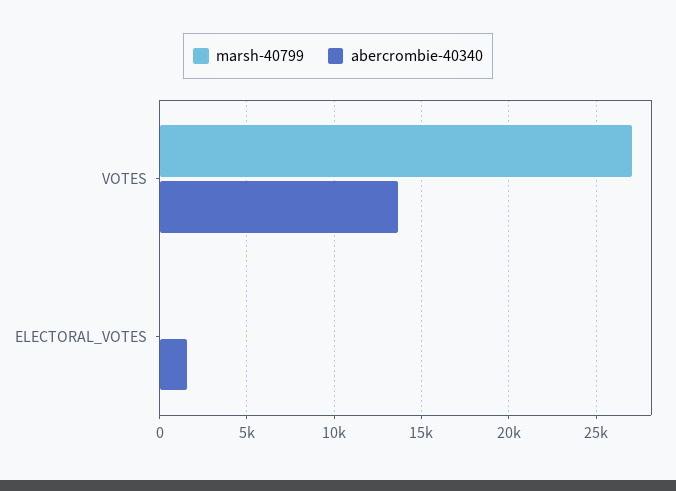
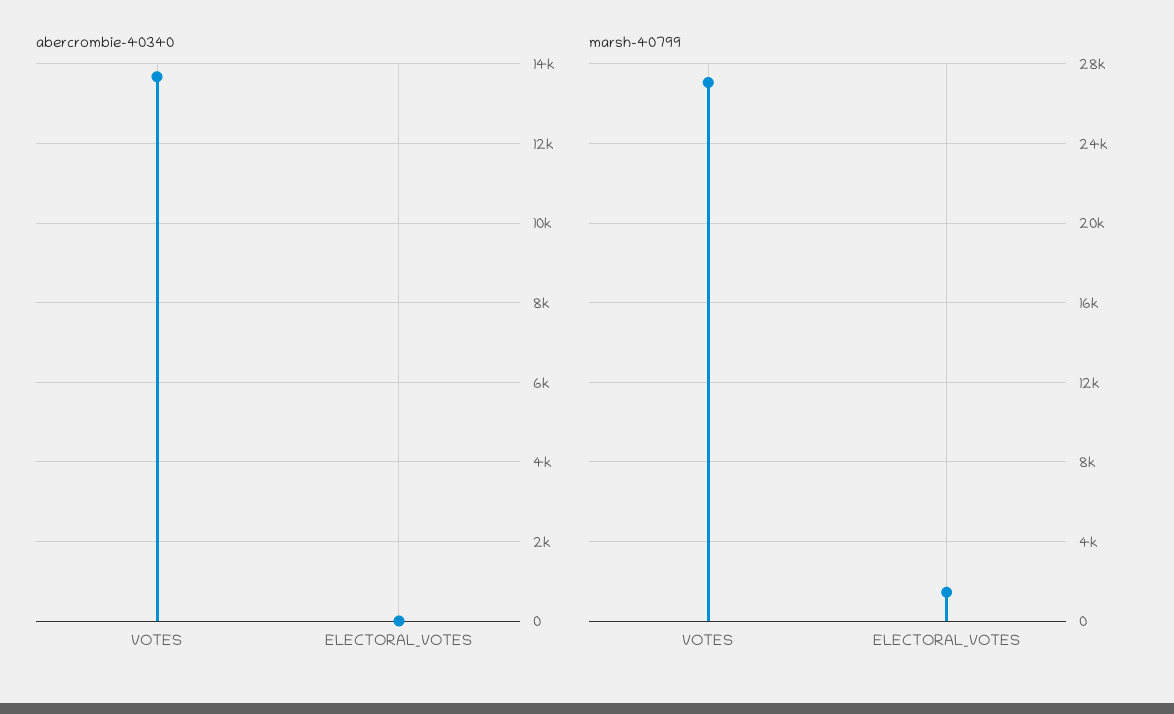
  {
    "marsh-40799": {
      "VOTES": 27000,
-     "ELECTORAL_VOTES": 0
+     "ELECTORAL_VOTES": 1500
    },
    "abercrombie-40340": {
      "VOTES": 13600,
-     "ELECTORAL_VOTES": 1500
+     "ELECTORAL_VOTES": 0
    }
  }

